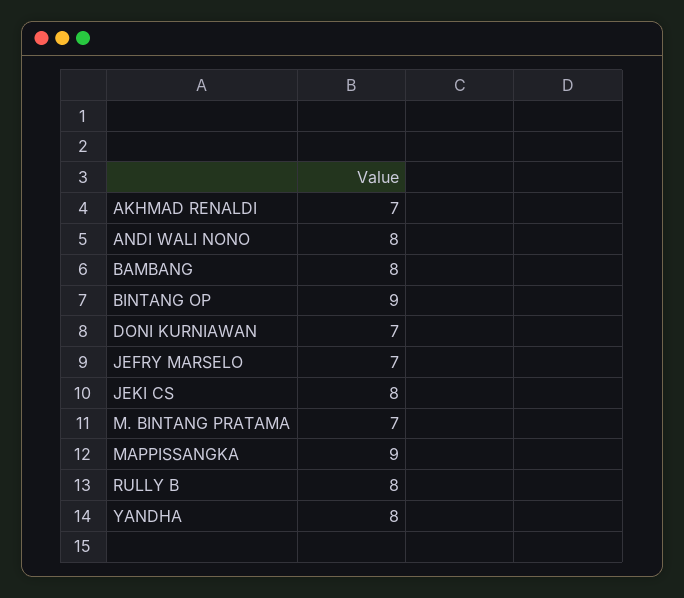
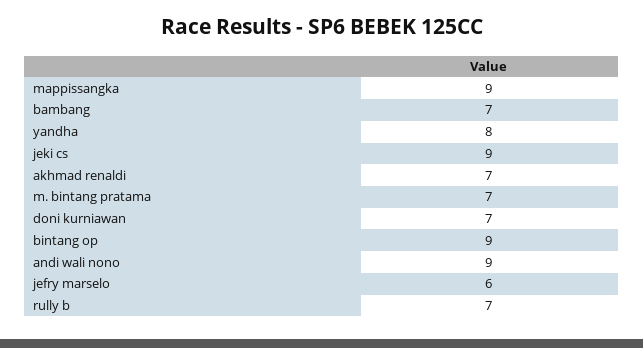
  {
    "AKHMAD RENALDI": 7,
-   "ANDI WALI NONO": 8,
+   "ANDI WALI NONO": 9,
-   "BAMBANG": 8,
+   "BAMBANG": 7,
    "BINTANG OP": 9,
    "DONI KURNIAWAN": 7,
-   "JEFRY MARSELO": 7,
+   "JEFRY MARSELO": 6,
-   "JEKI CS": 8,
+   "JEKI CS": 9,
    "M. BINTANG PRATAMA": 7,
    "MAPPISSANGKA": 9,
-   "RULLY B": 8,
+   "RULLY B": 7,
    "YANDHA": 8
  }

